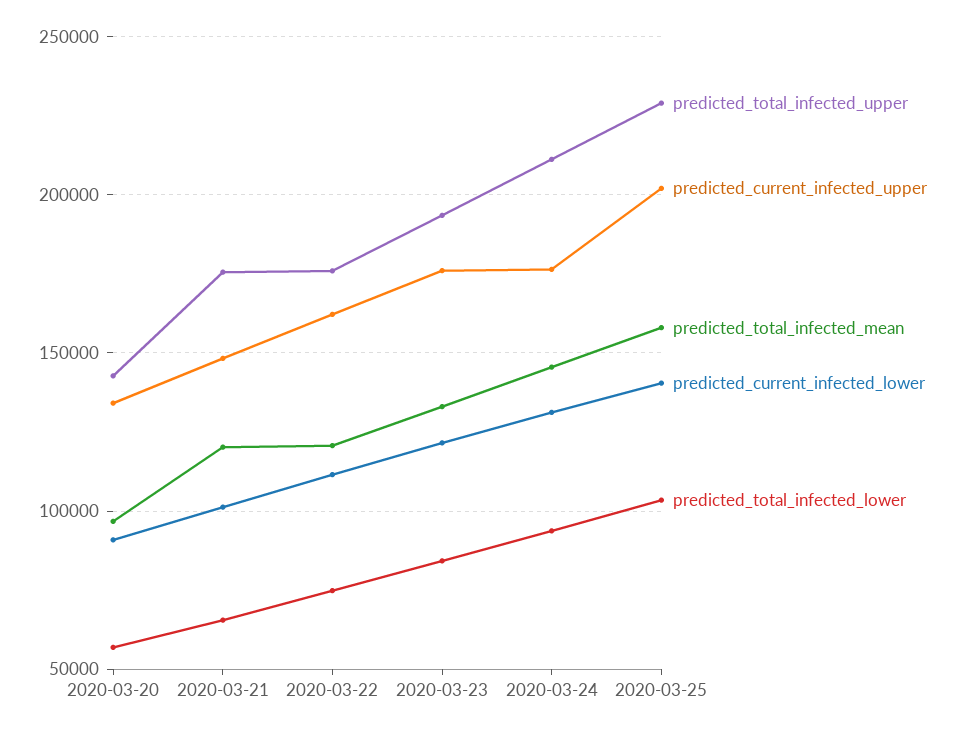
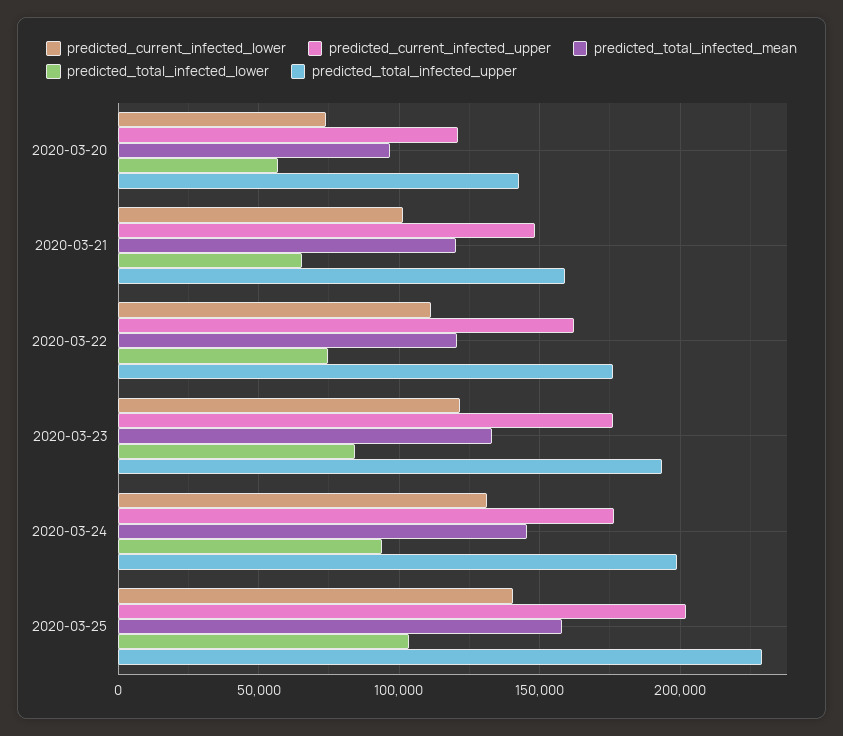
  {
    "predicted_total_infected_upper": {
      "2020-03-20": 145000,
-     "2020-03-21": 175000,
+     "2020-03-21": 160000,
      "2020-03-22": 175000,
      "2020-03-23": 195000,
-     "2020-03-24": 210000,
+     "2020-03-24": 200000,
      "2020-03-25": 230000
    },
    "predicted_current_infected_upper": {
-     "2020-03-20": 135000,
+     "2020-03-20": 120000,
      "2020-03-21": 150000,
      "2020-03-22": 160000,
      "2020-03-23": 175000,
      "2020-03-24": 175000,
      "2020-03-25": 200000
    },
    "predicted_total_infected_mean": {
      "2020-03-20": 95000,
      "2020-03-21": 120000,
      "2020-03-22": 120000,
      "2020-03-23": 135000,
      "2020-03-24": 145000,
      "2020-03-25": 160000
    },
    "predicted_current_infected_lower": {
-     "2020-03-20": 90000,
+     "2020-03-20": 75000,
      "2020-03-21": 100000,
      "2020-03-22": 110000,
      "2020-03-23": 120000,
      "2020-03-24": 130000,
      "2020-03-25": 140000
    },
    "predicted_total_infected_lower": {
      "2020-03-20": 55000,
      "2020-03-21": 65000,
      "2020-03-22": 75000,
      "2020-03-23": 85000,
      "2020-03-24": 95000,
      "2020-03-25": 105000
    }
  }

